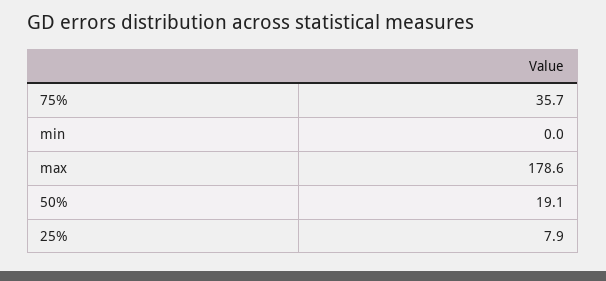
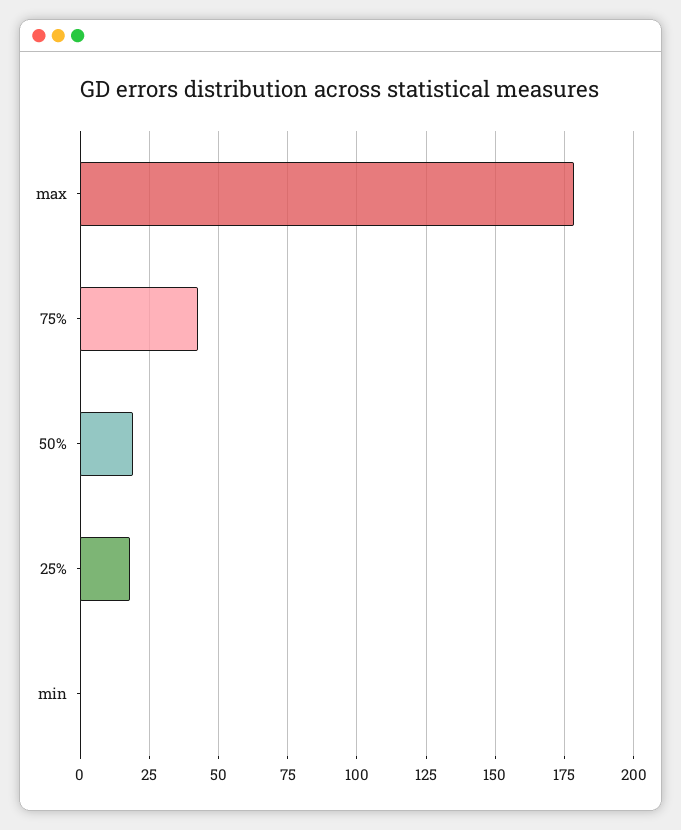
  {
-   "75%": 35.7,
+   "75%": 42.5,
    "min": 0,
    "max": 178.6,
    "50%": 19.1,
-   "25%": 7.9
+   "25%": 17.5
  }

